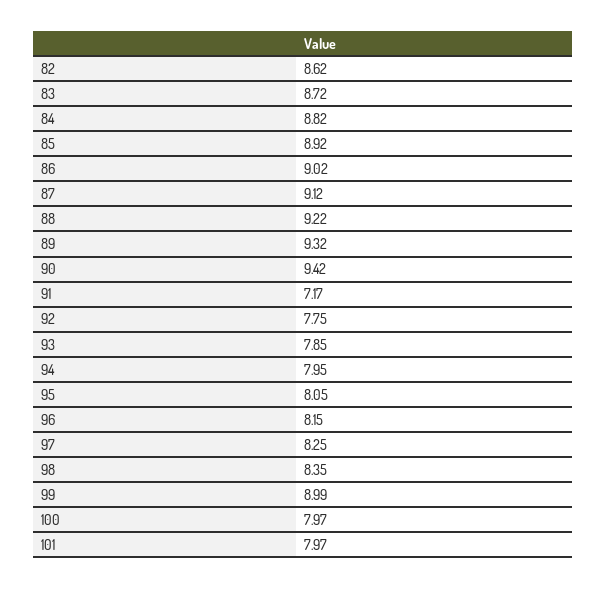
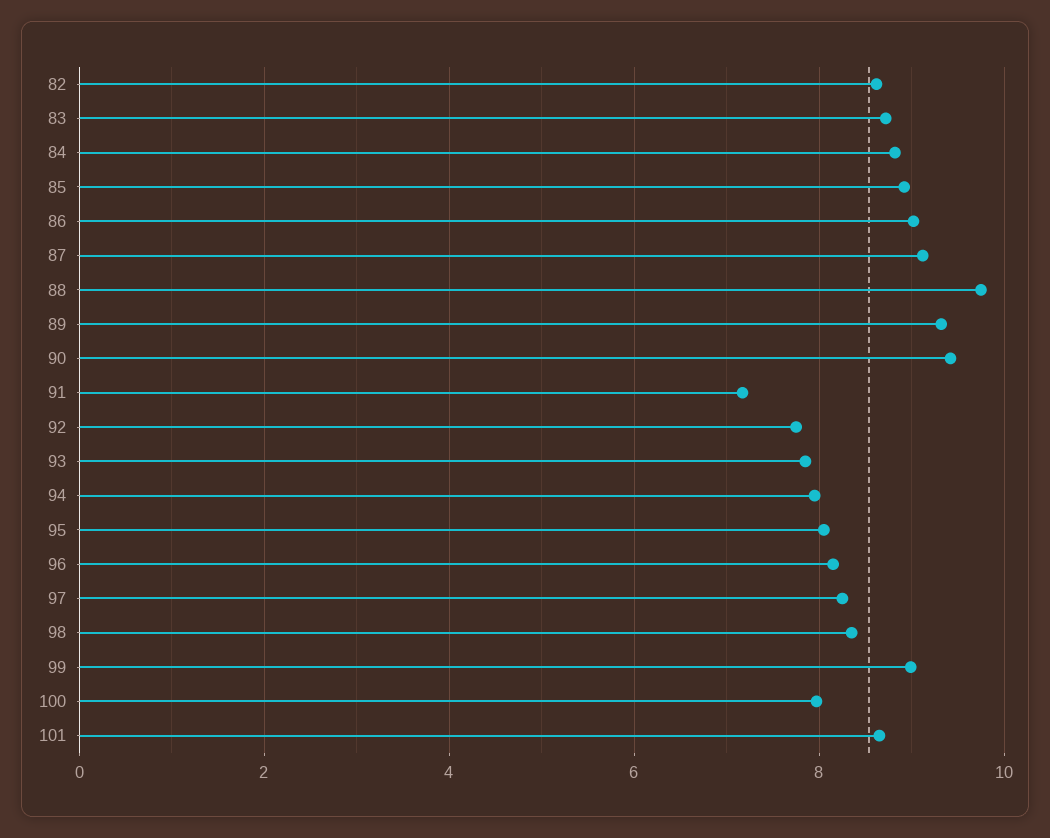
  {
    "82": 8.62,
    "83": 8.72,
    "84": 8.82,
    "85": 8.92,
    "86": 9.02,
    "87": 9.12,
-   "88": 9.22,
+   "88": 9.8,
    "89": 9.32,
    "90": 9.42,
    "91": 7.17,
    "92": 7.75,
    "93": 7.85,
    "94": 7.95,
    "95": 8.05,
    "96": 8.15,
    "97": 8.25,
    "98": 8.35,
    "99": 8.99,
    "100": 7.97,
-   "101": 7.97
+   "101": 8.6
  }

